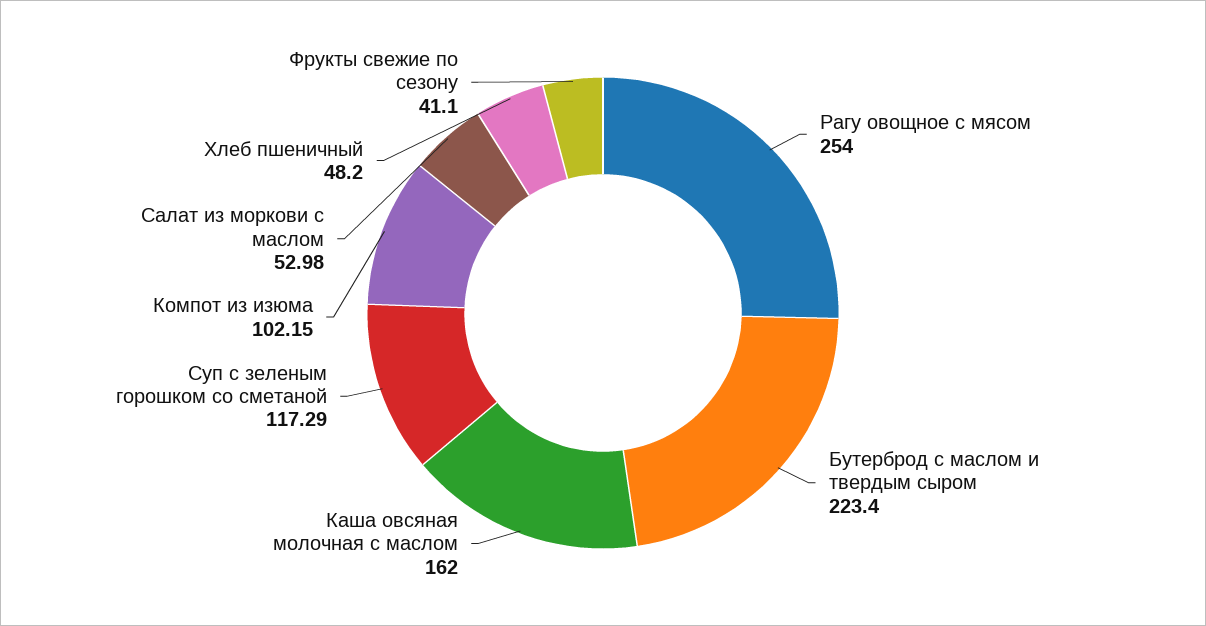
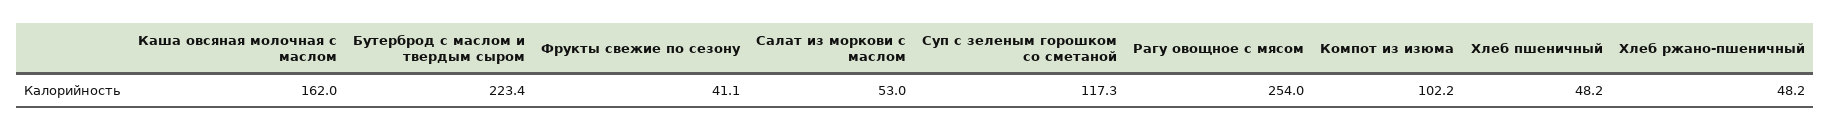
  {
    "Рагу овощное с мясом": 254,
    "Бутерброд с маслом и твердым сыром": 223.4,
    "Каша овсяная молочная с маслом": 162,
    "Суп с зеленым горошком со сметаной": 117.29,
    "Компот из изюма": 102.15,
    "Салат из моркови с маслом": 52.98,
    "Хлеб пшеничный": 48.2,
-   "Фрукты свежие по сезону": 41.1
+   "Фрукты свежие по сезону": 41.1,
+   "Хлеб ржано-пшеничный": 48.2
  }

